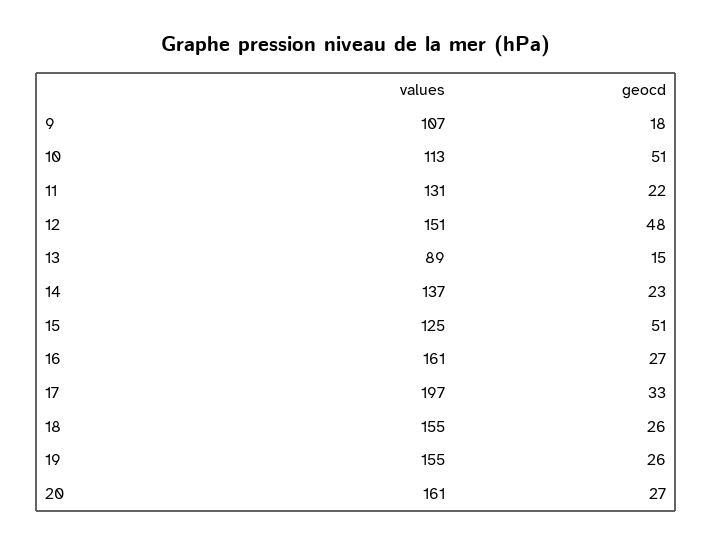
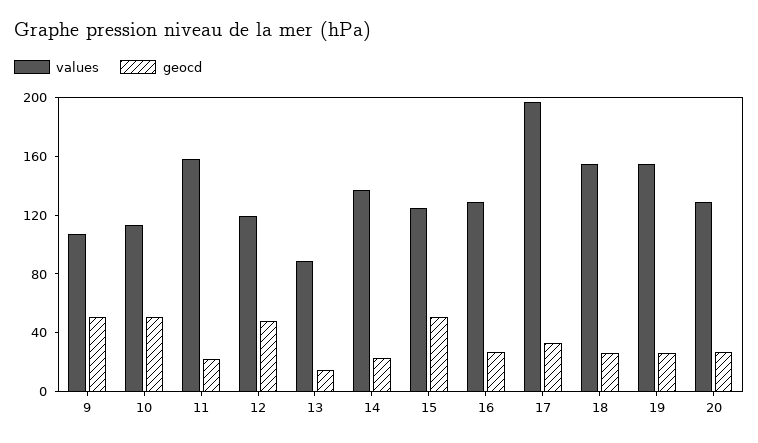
  {
    "values": {
      "9": 107,
      "10": 113,
-     "11": 131,
+     "11": 160,
-     "12": 151,
+     "12": 120,
      "13": 89,
      "14": 137,
      "15": 125,
-     "16": 161,
+     "16": 130,
      "17": 197,
      "18": 155,
      "19": 155,
-     "20": 161
+     "20": 130
    },
    "geocd": {
-     "9": 18,
+     "9": 50,
      "10": 51,
      "11": 22,
      "12": 48,
      "13": 15,
      "14": 23,
      "15": 51,
      "16": 27,
      "17": 33,
      "18": 26,
      "19": 26,
      "20": 27
    }
  }

